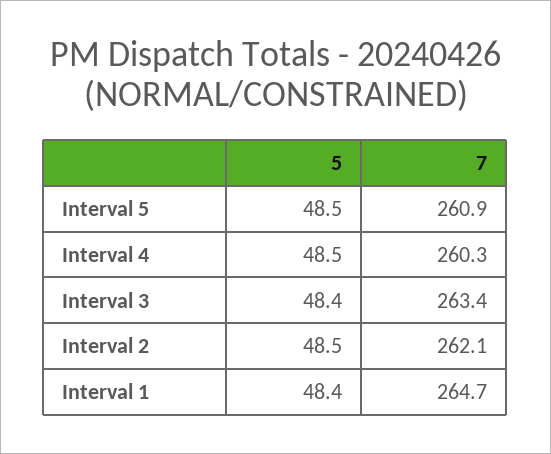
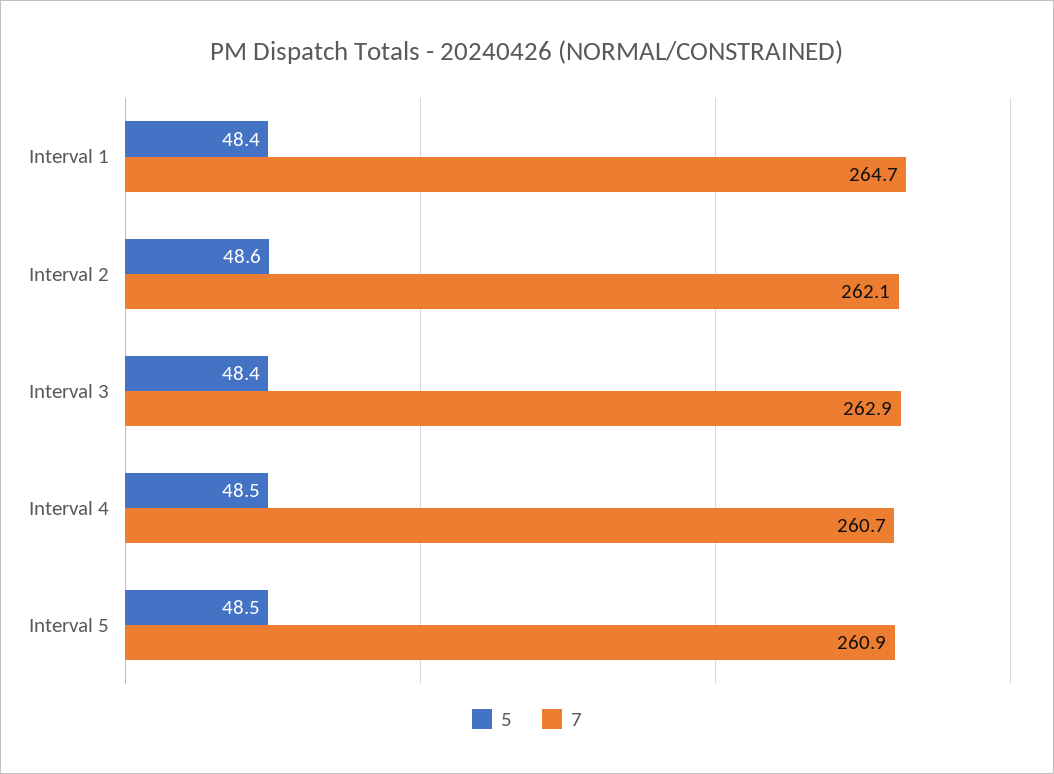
  {
    "5": {
      "Interval 5": 48.5,
      "Interval 4": 48.5,
      "Interval 3": 48.4,
-     "Interval 2": 48.5,
+     "Interval 2": 48.6,
      "Interval 1": 48.4
    },
    "7": {
      "Interval 5": 260.9,
-     "Interval 4": 260.3,
+     "Interval 4": 260.7,
-     "Interval 3": 263.4,
+     "Interval 3": 262.9,
      "Interval 2": 262.1,
      "Interval 1": 264.7
    }
  }

